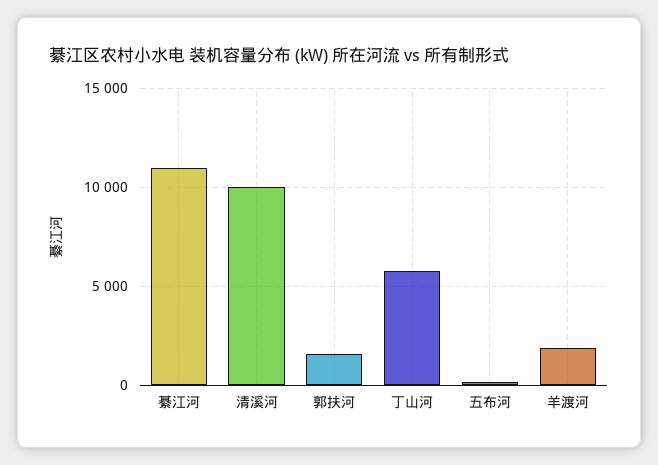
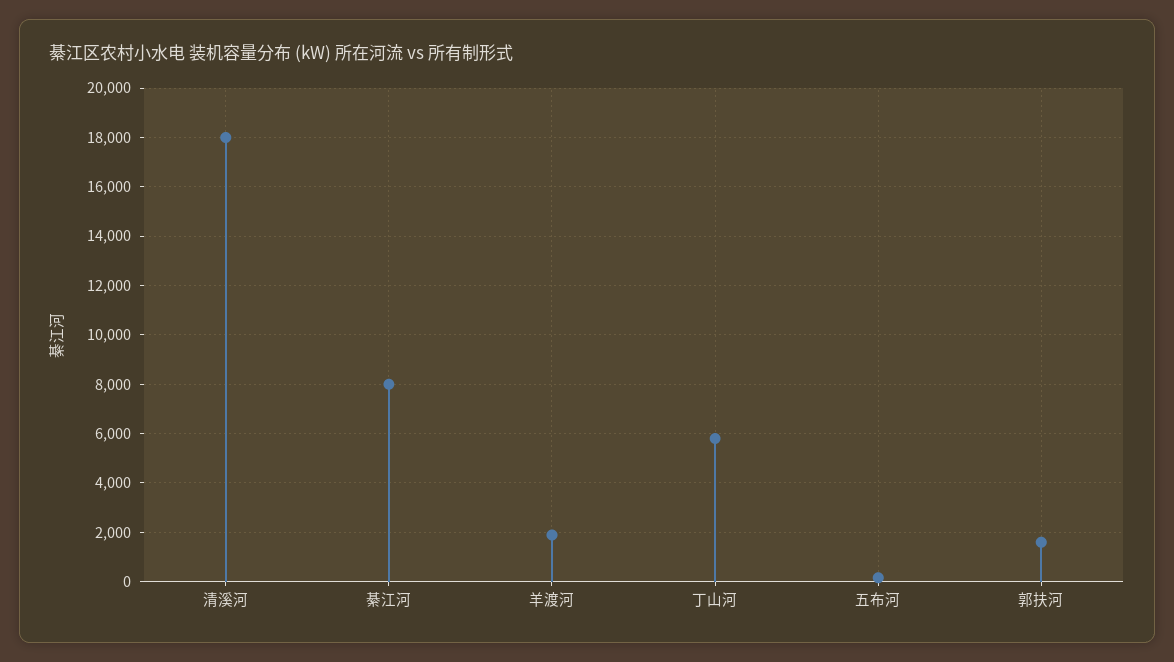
  {
-   "綦江河": 11000,
+   "綦江河": 8000,
-   "清溪河": 10000,
+   "清溪河": 18000,
    "郭扶河": 1500,
    "丁山河": 5750,
    "五布河": 250,
    "羊渡河": 2000
  }

